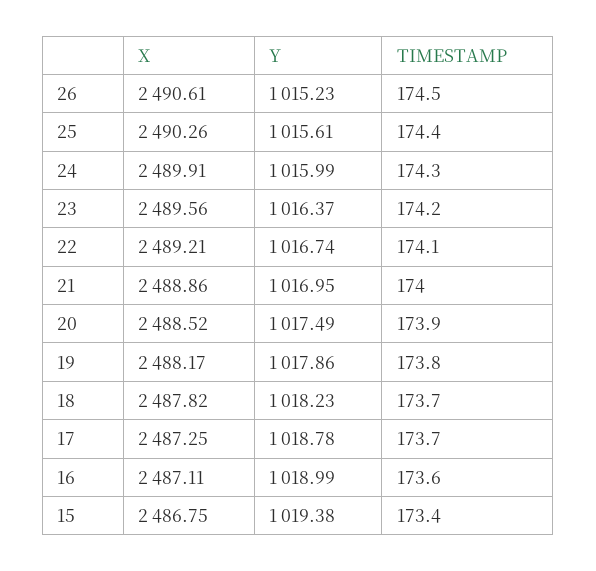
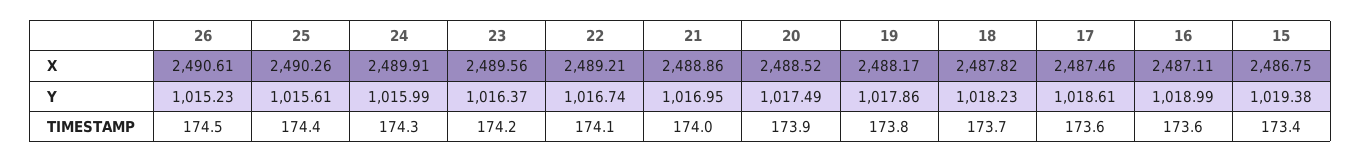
  {
    "X": {
      "26": 2490.61,
      "25": 2490.26,
      "24": 2489.91,
      "23": 2489.56,
      "22": 2489.21,
      "21": 2488.86,
      "20": 2488.52,
      "19": 2488.17,
      "18": 2487.82,
-     "17": 2487.25,
+     "17": 2487.46,
      "16": 2487.11,
      "15": 2486.75
    },
    "Y": {
      "26": 1015.23,
      "25": 1015.61,
      "24": 1015.99,
      "23": 1016.37,
      "22": 1016.74,
      "21": 1016.95,
      "20": 1017.49,
      "19": 1017.86,
      "18": 1018.23,
-     "17": 1018.78,
+     "17": 1018.61,
      "16": 1018.99,
      "15": 1019.38
    },
    "TIMESTAMP": {
      "26": 174.5,
      "25": 174.4,
      "24": 174.3,
      "23": 174.2,
      "22": 174.1,
      "21": 174,
      "20": 173.9,
      "19": 173.8,
      "18": 173.7,
-     "17": 173.7,
+     "17": 173.6,
      "16": 173.6,
      "15": 173.4
    }
  }

